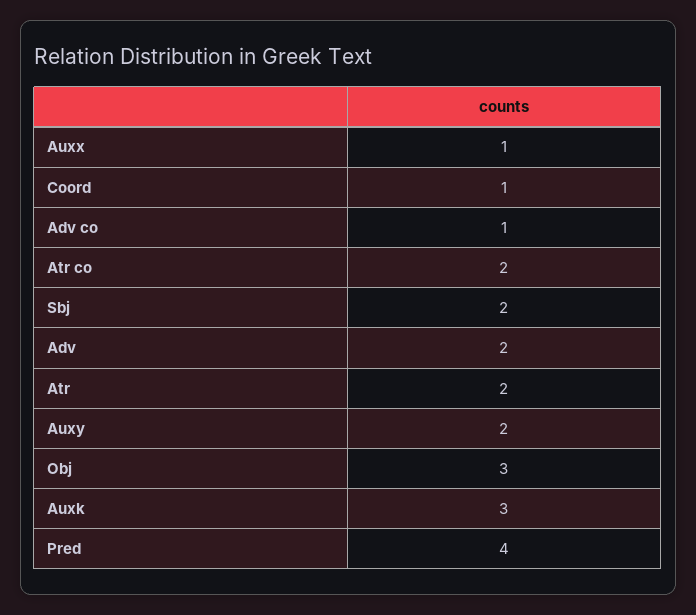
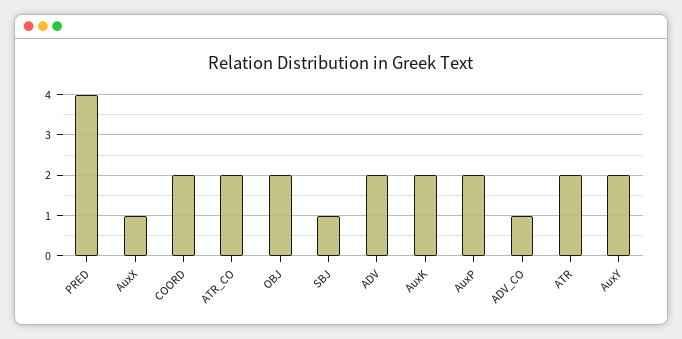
  {
    "Auxx": 1,
-   "Coord": 1,
+   "Coord": 2,
    "Adv co": 1,
    "Atr co": 2,
-   "Sbj": 2,
+   "Sbj": 1,
    "Adv": 2,
    "Atr": 2,
    "Auxy": 2,
-   "Obj": 3,
+   "Obj": 2,
-   "Auxk": 3,
+   "Auxk": 2,
-   "Pred": 4
+   "Pred": 4,
+   "AuxP": 2
  }

